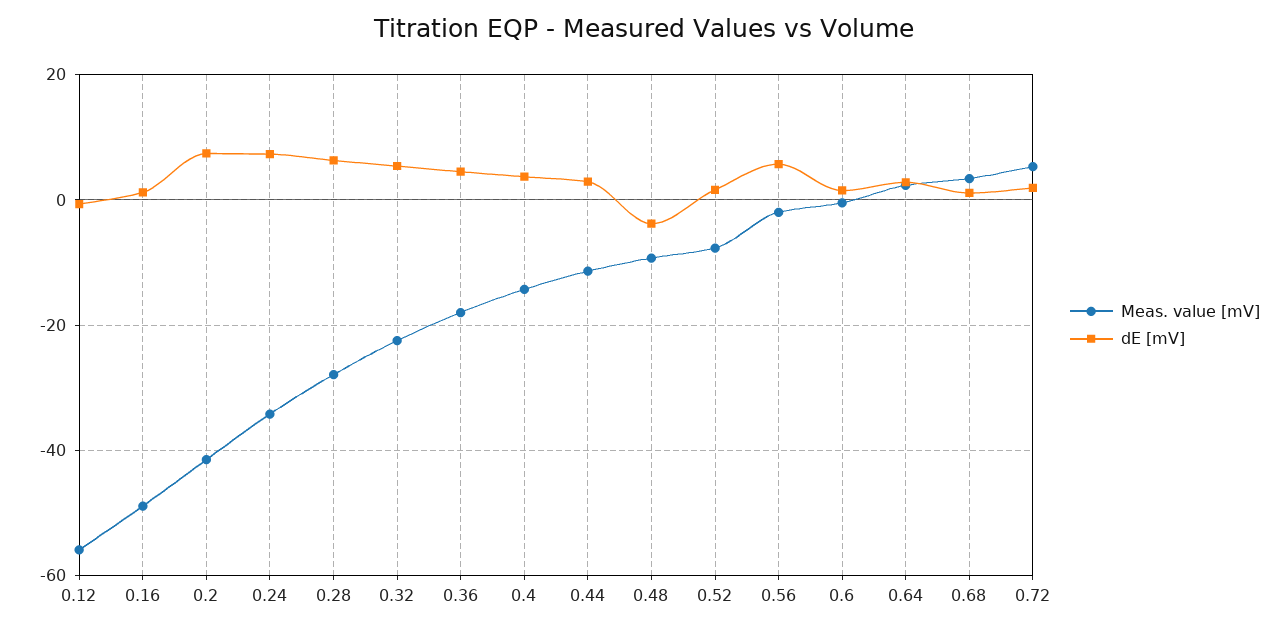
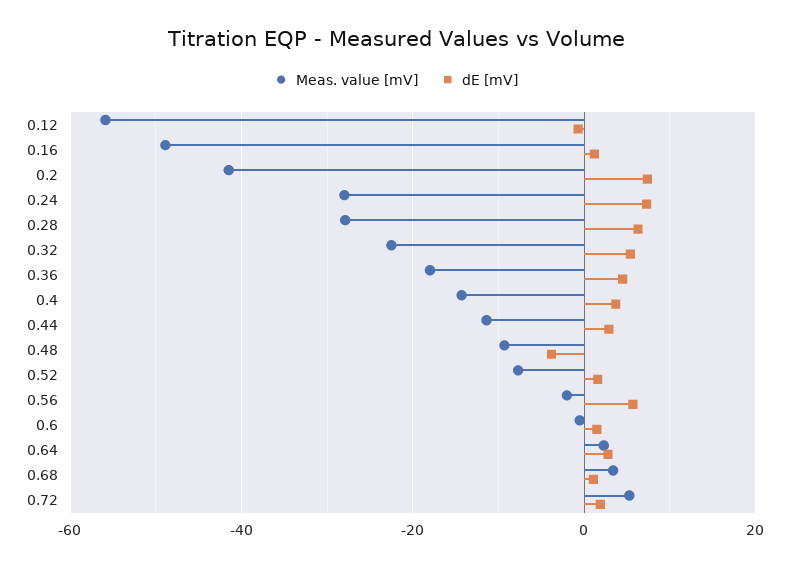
  {
    "Meas. value [mV]": {
      "0.12": -56,
      "0.16": -48,
      "0.2": -42,
-     "0.24": -34,
+     "0.24": -28,
      "0.28": -28,
      "0.32": -22,
      "0.36": -18,
      "0.4": -14,
      "0.44": -12,
      "0.48": -10,
      "0.52": -8,
      "0.56": -2,
      "0.6": 0,
      "0.64": 2,
      "0.68": 4,
      "0.72": 6
    },
    "dE [mV]": {
      "0.12": 0,
      "0.16": 2,
      "0.2": 8,
      "0.24": 8,
      "0.28": 6,
      "0.32": 6,
      "0.36": 4,
      "0.4": 4,
      "0.44": 2,
      "0.48": -4,
      "0.52": 2,
      "0.56": 6,
      "0.6": 2,
      "0.64": 2,
      "0.68": 2,
      "0.72": 2
    }
  }

